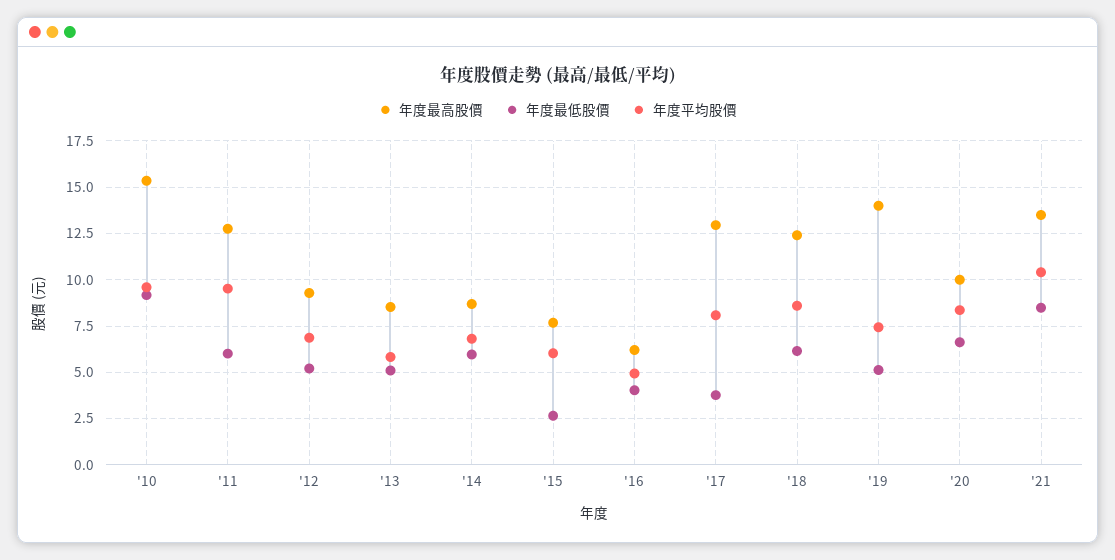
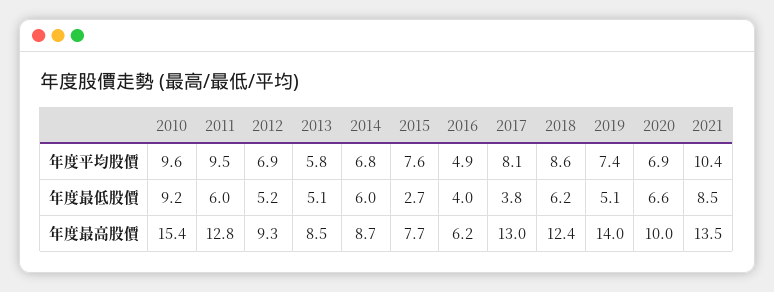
  {
    "年度最高股價": {
      "'10": 15.4,
      "'11": 12.8,
      "'12": 9.3,
      "'13": 8.5,
      "'14": 8.7,
      "'15": 7.7,
      "'16": 6.2,
      "'17": 13,
      "'18": 12.4,
      "'19": 14,
      "'20": 10,
      "'21": 13.5
    },
    "年度最低股價": {
      "'10": 9.2,
      "'11": 6,
      "'12": 5.2,
      "'13": 5.1,
      "'14": 6,
      "'15": 2.7,
      "'16": 4,
      "'17": 3.8,
      "'18": 6.2,
      "'19": 5.1,
      "'20": 6.6,
      "'21": 8.5
    },
    "年度平均股價": {
      "'10": 9.6,
      "'11": 9.5,
      "'12": 6.9,
      "'13": 5.8,
      "'14": 6.8,
-     "'15": 6,
+     "'15": 7.6,
      "'16": 4.9,
      "'17": 8.1,
      "'18": 8.6,
      "'19": 7.4,
-     "'20": 8.5,
+     "'20": 6.9,
      "'21": 10.4
    }
  }

